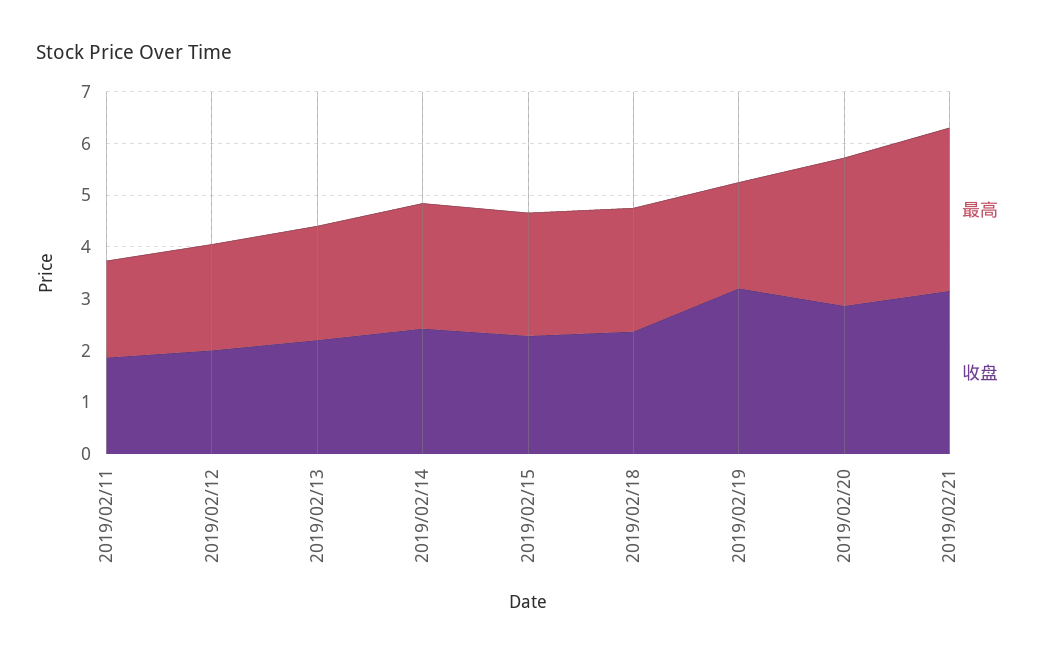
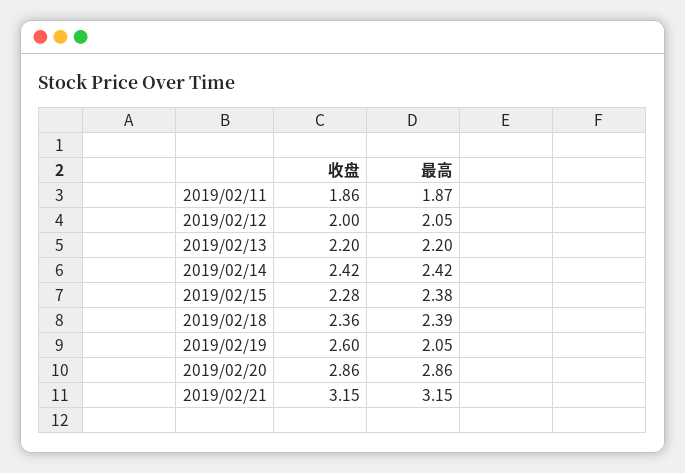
  {
    "最高": {
      "2019/02/11": 1.87,
      "2019/02/12": 2.05,
      "2019/02/13": 2.2,
      "2019/02/14": 2.42,
      "2019/02/15": 2.38,
      "2019/02/18": 2.39,
      "2019/02/19": 2.05,
      "2019/02/20": 2.86,
      "2019/02/21": 3.15
    },
    "收盘": {
      "2019/02/11": 1.86,
      "2019/02/12": 2,
      "2019/02/13": 2.2,
      "2019/02/14": 2.42,
      "2019/02/15": 2.28,
      "2019/02/18": 2.36,
-     "2019/02/19": 3.2,
+     "2019/02/19": 2.6,
      "2019/02/20": 2.86,
      "2019/02/21": 3.15
    }
  }

